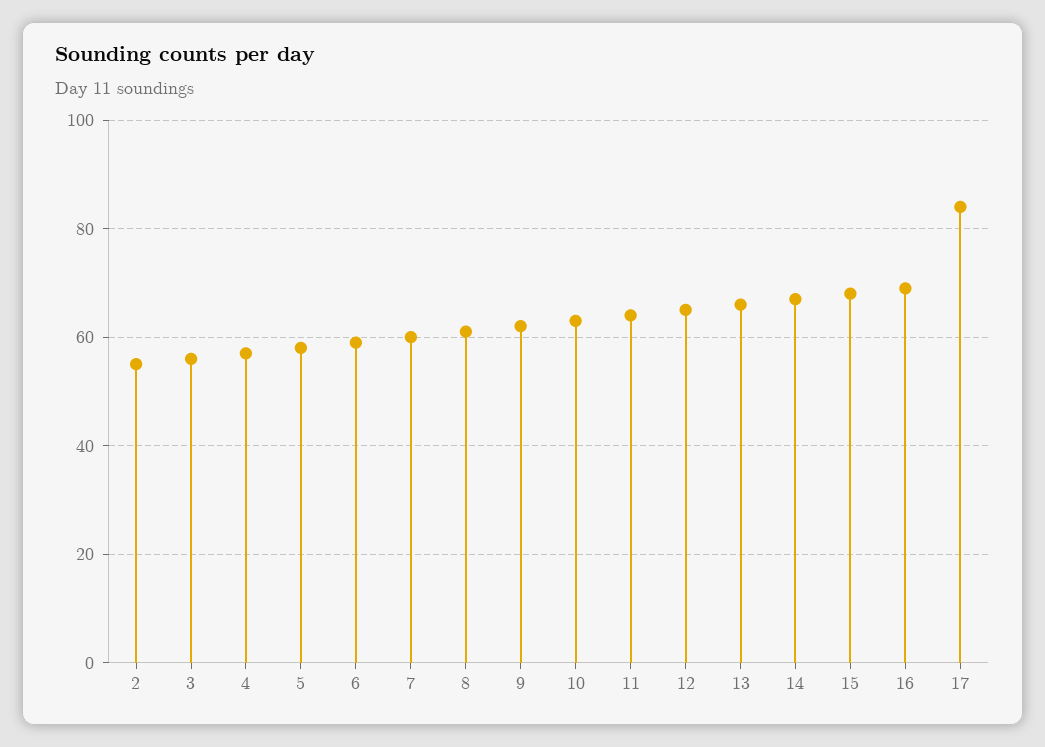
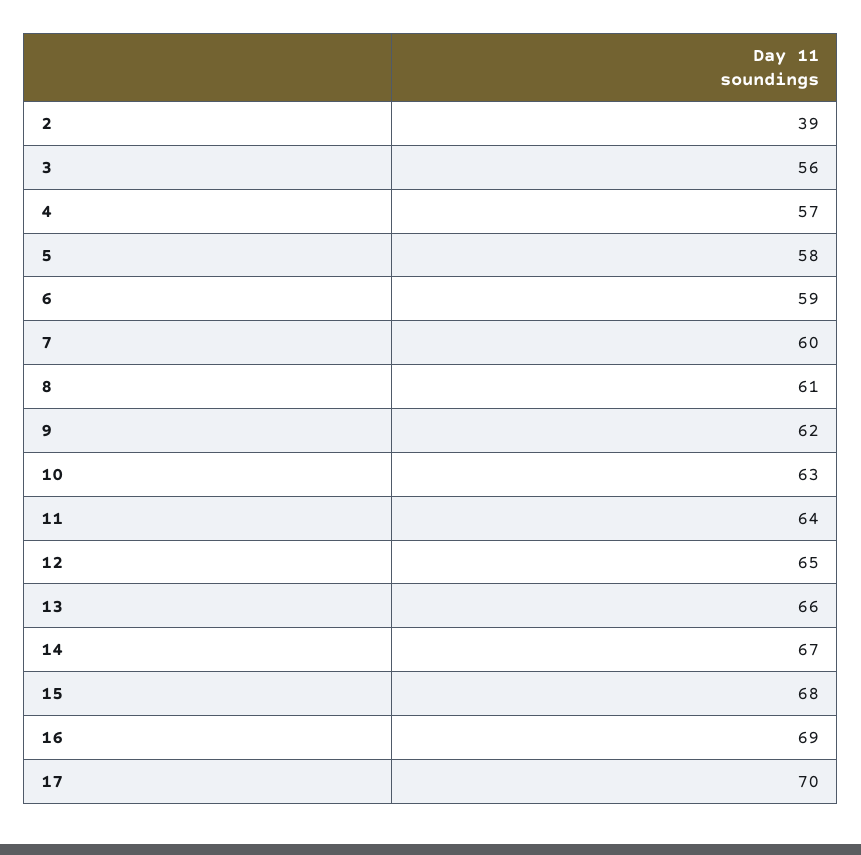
  {
-   "2": 55,
+   "2": 39,
    "3": 56,
    "4": 57,
    "5": 58,
    "6": 59,
    "7": 60,
    "8": 61,
    "9": 62,
    "10": 63,
    "11": 64,
    "12": 65,
    "13": 66,
    "14": 67,
    "15": 68,
    "16": 69,
-   "17": 85
+   "17": 70
  }

